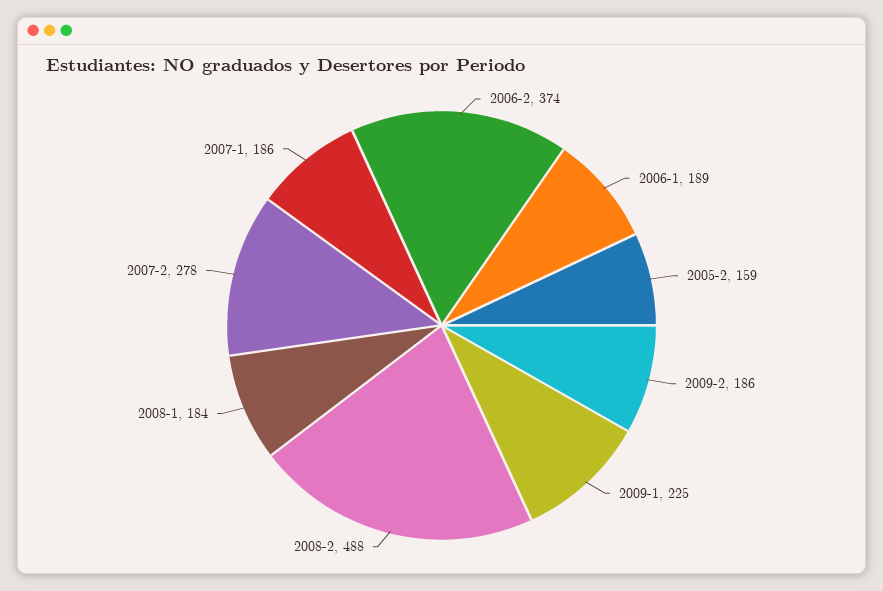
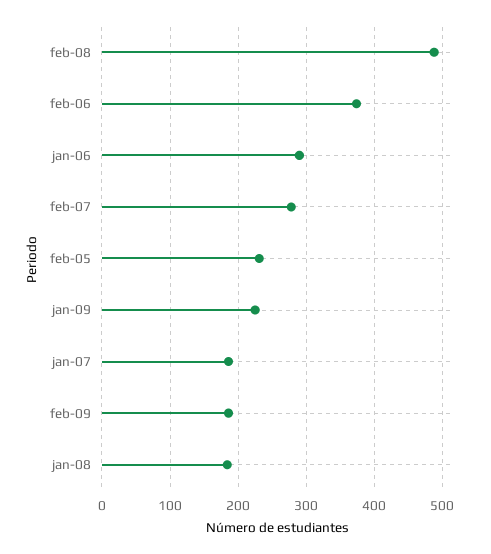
  {
    "2006-2": 374,
-   "2006-1": 189,
+   "2006-1": 290,
-   "2005-2": 159,
+   "2005-2": 230,
    "2009-2": 186,
    "2009-1": 225,
    "2008-2": 488,
    "2008-1": 184,
    "2007-2": 278,
    "2007-1": 186
  }

